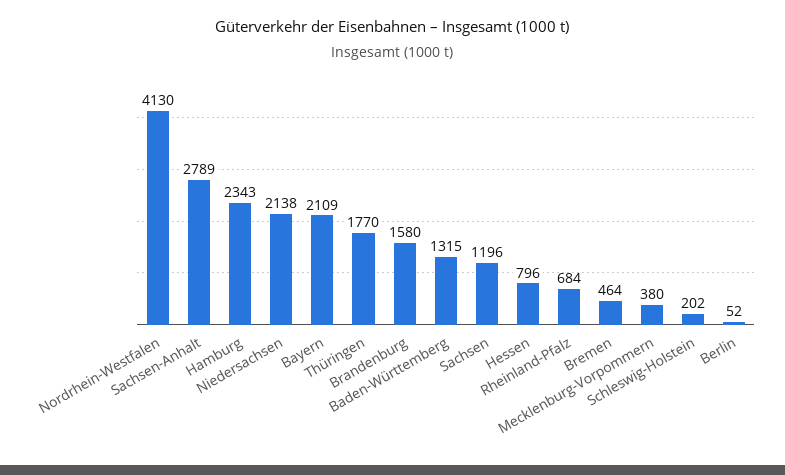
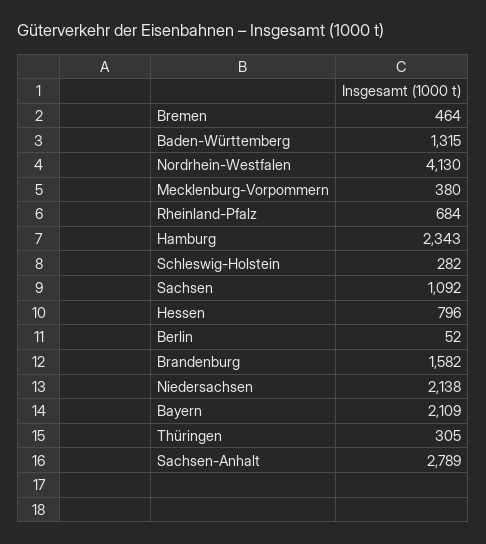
  {
    "Nordrhein-Westfalen": 4130,
    "Sachsen-Anhalt": 2789,
    "Hamburg": 2343,
    "Niedersachsen": 2138,
    "Bayern": 2109,
-   "Thüringen": 1770,
+   "Thüringen": 305,
-   "Brandenburg": 1580,
+   "Brandenburg": 1582,
    "Baden-Württemberg": 1315,
-   "Sachsen": 1196,
+   "Sachsen": 1092,
    "Hessen": 796,
    "Rheinland-Pfalz": 684,
    "Bremen": 464,
    "Mecklenburg-Vorpommern": 380,
-   "Schleswig-Holstein": 202,
+   "Schleswig-Holstein": 282,
    "Berlin": 52
  }

